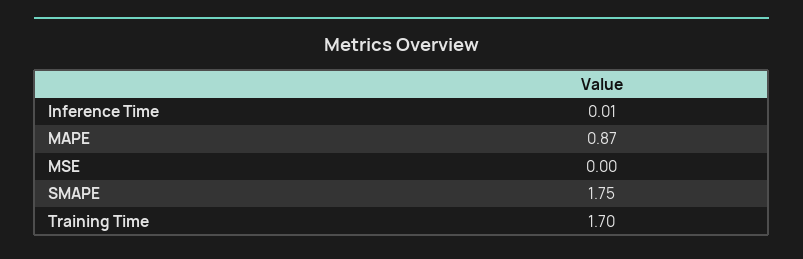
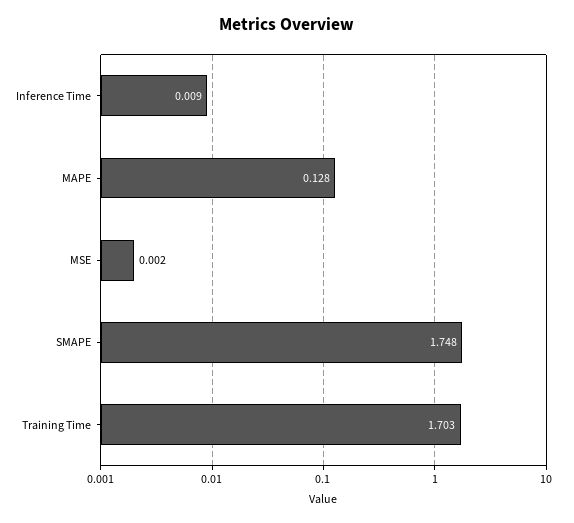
  {
    "Inference Time": 0.009,
-   "MAPE": 0.87,
+   "MAPE": 0.128,
    "MSE": 0.002,
    "SMAPE": 1.748,
    "Training Time": 1.703
  }

